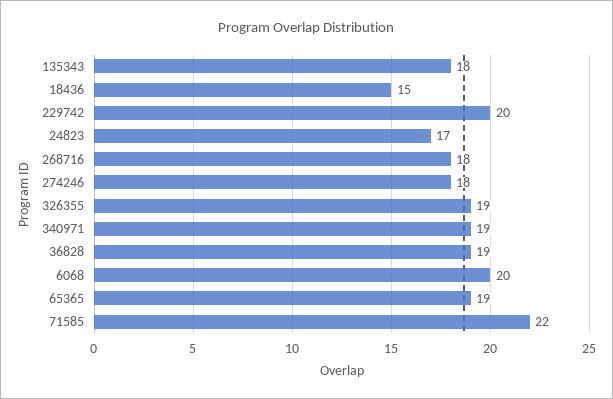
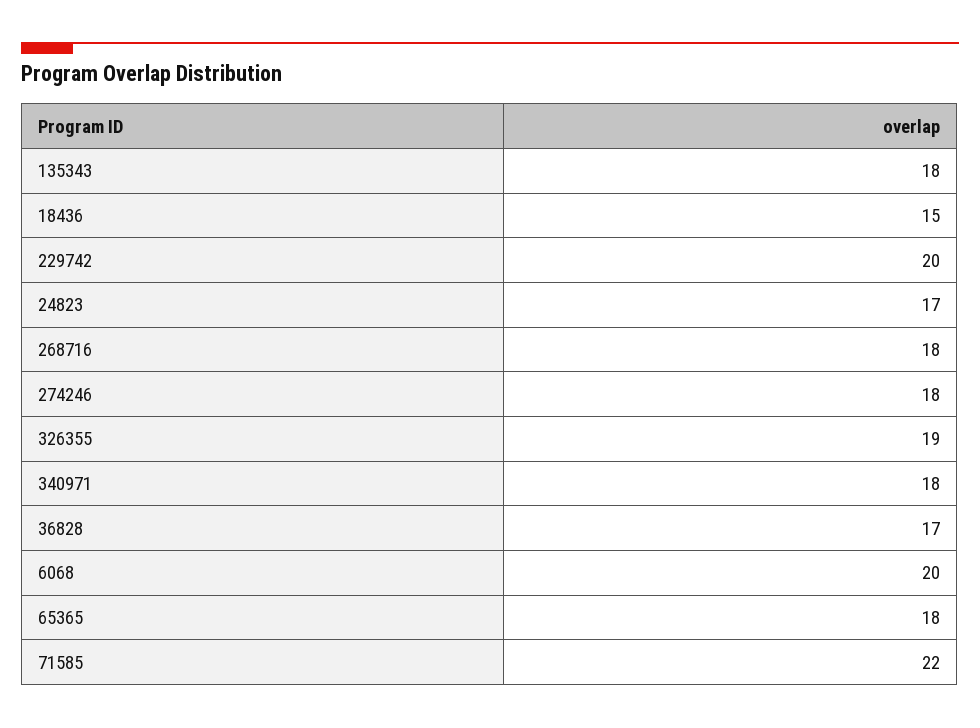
  {
    "135343": 18,
    "18436": 15,
    "229742": 20,
    "24823": 17,
    "268716": 18,
    "274246": 18,
    "326355": 19,
-   "340971": 19,
+   "340971": 18,
-   "36828": 19,
+   "36828": 17,
    "6068": 20,
-   "65365": 19,
+   "65365": 18,
    "71585": 22
  }

